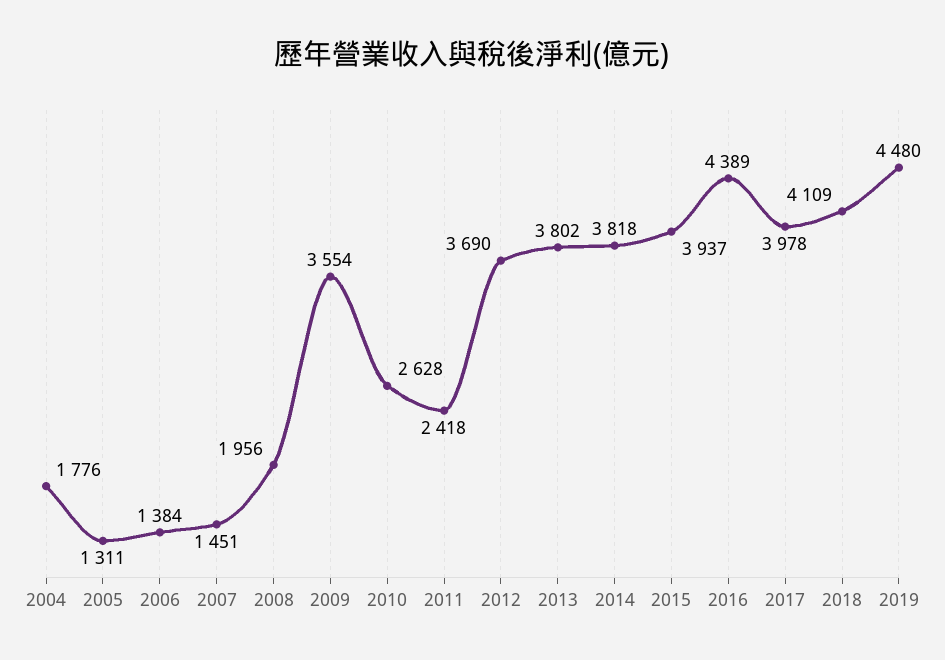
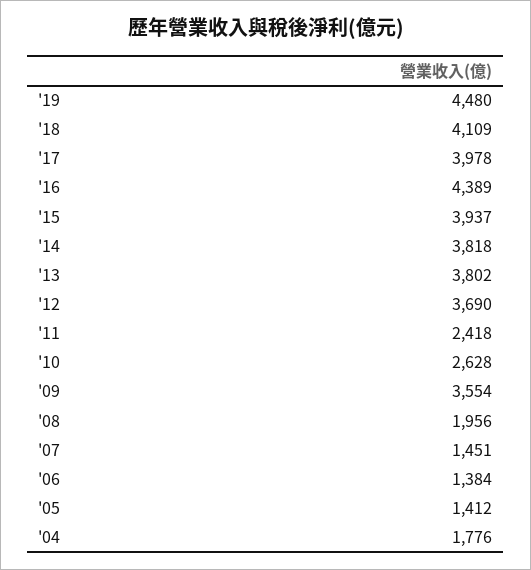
  {
    "2004": 1776,
-   "2005": 1311,
+   "2005": 1412,
    "2006": 1384,
    "2007": 1451,
    "2008": 1956,
    "2009": 3554,
    "2010": 2628,
    "2011": 2418,
    "2012": 3690,
    "2013": 3802,
    "2014": 3818,
    "2015": 3937,
    "2016": 4389,
    "2017": 3978,
    "2018": 4109,
    "2019": 4480
  }

